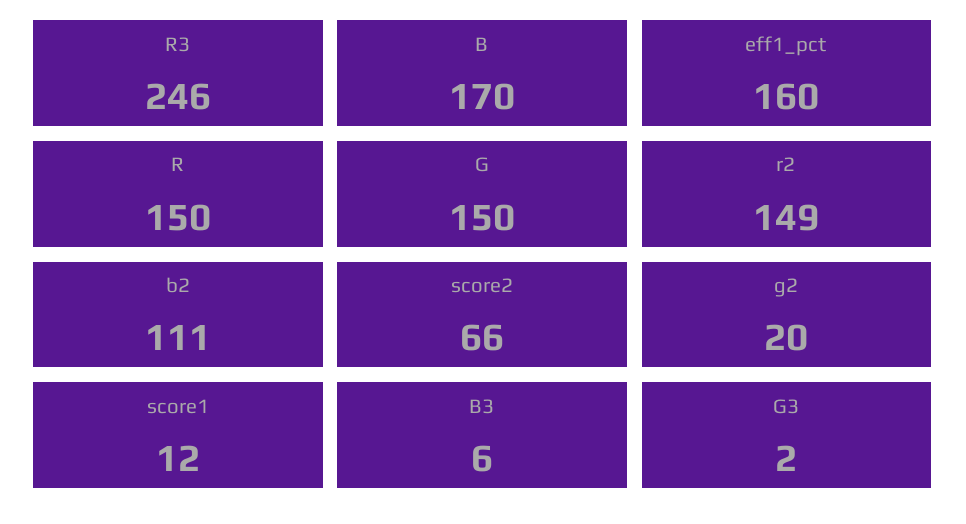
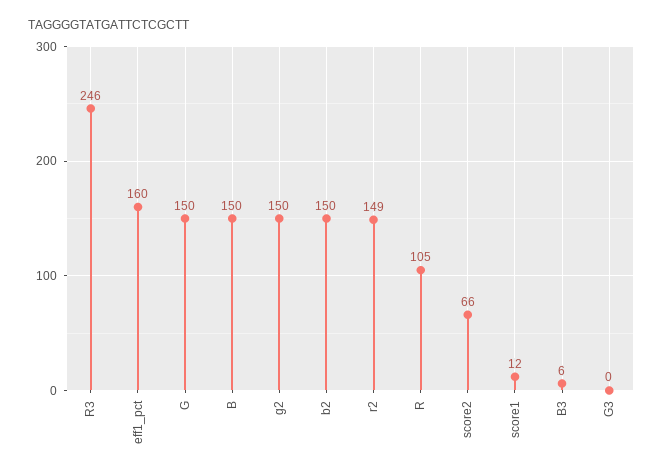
  {
    "R3": 246,
-   "B": 170,
+   "B": 150,
    "eff1_pct": 160,
-   "R": 150,
+   "R": 105,
    "G": 150,
    "r2": 149,
-   "b2": 111,
+   "b2": 150,
    "score2": 66,
-   "g2": 20,
+   "g2": 150,
    "score1": 12,
    "B3": 6,
-   "G3": 2
+   "G3": 0
  }

